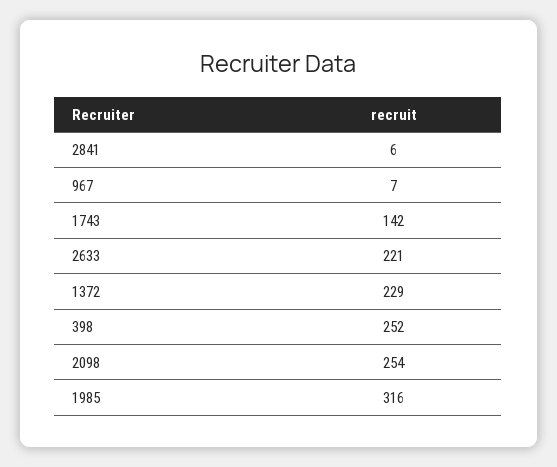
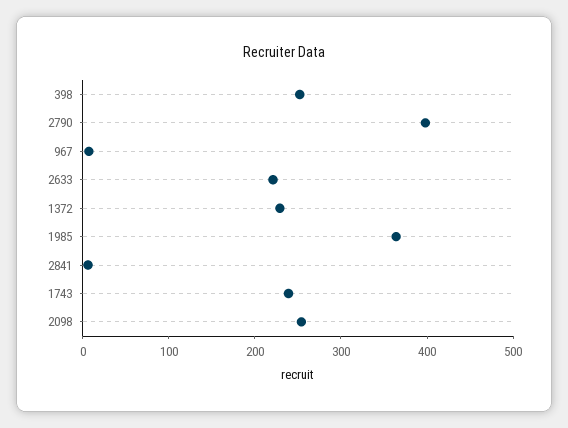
  {
    "2841": 6,
    "967": 7,
-   "1743": 142,
+   "1743": 240,
    "2633": 221,
    "1372": 229,
    "398": 252,
    "2098": 254,
-   "1985": 316
+   "1985": 360,
+   "2790": 400
  }

